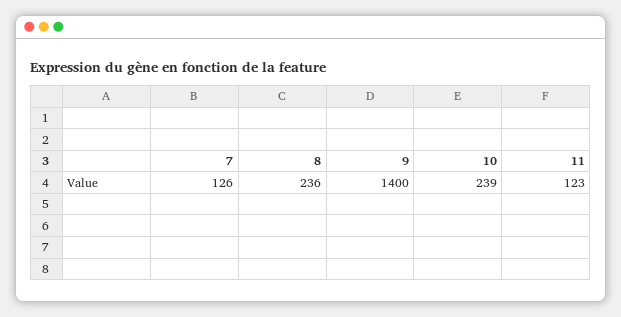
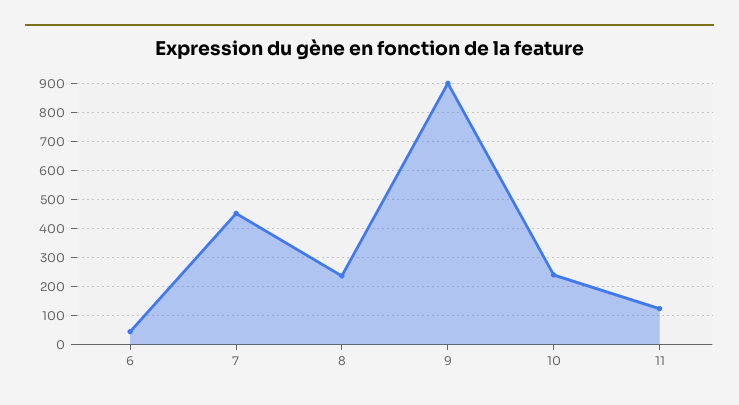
  {
-   "7": 126,
+   "7": 450,
    "8": 236,
-   "9": 1400,
+   "9": 900,
    "10": 239,
-   "11": 123
+   "11": 123,
+   "6": 50
  }

